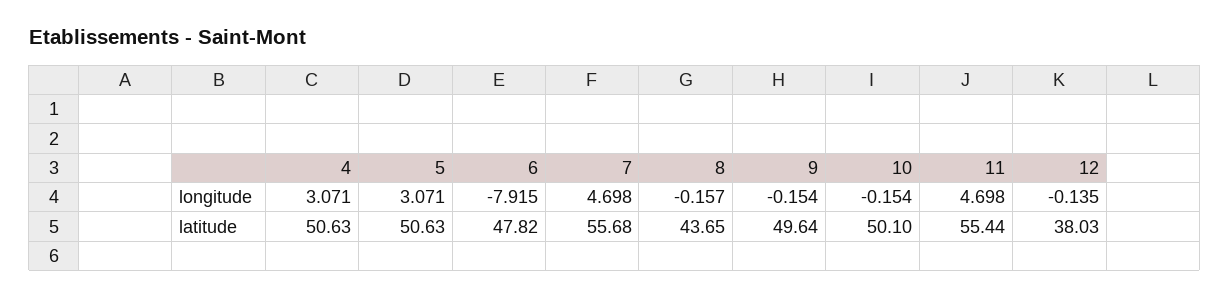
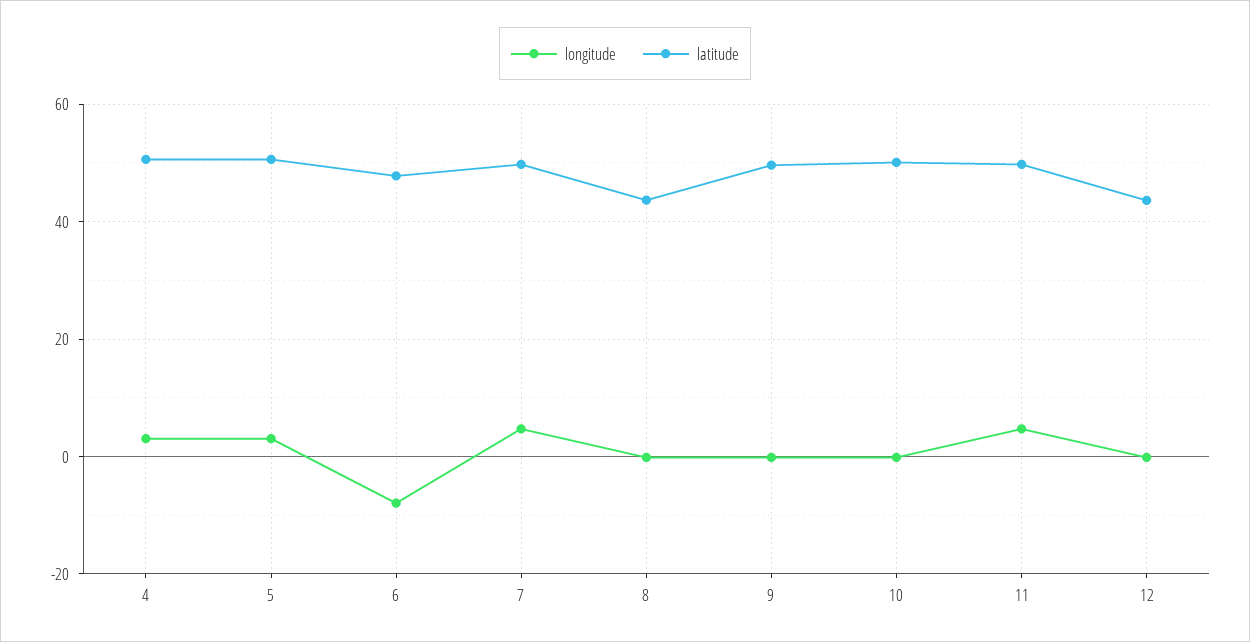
  {
    "longitude": {
      "4": 3.071,
      "5": 3.071,
      "6": -7.915,
      "7": 4.698,
      "8": -0.157,
      "9": -0.154,
      "10": -0.154,
      "11": 4.698,
      "12": -0.135
    },
    "latitude": {
      "4": 50.63,
      "5": 50.63,
      "6": 47.82,
-     "7": 55.68,
+     "7": 50,
      "8": 43.65,
      "9": 49.64,
      "10": 50.1,
-     "11": 55.44,
+     "11": 50,
-     "12": 38.03
+     "12": 44
    }
  }

